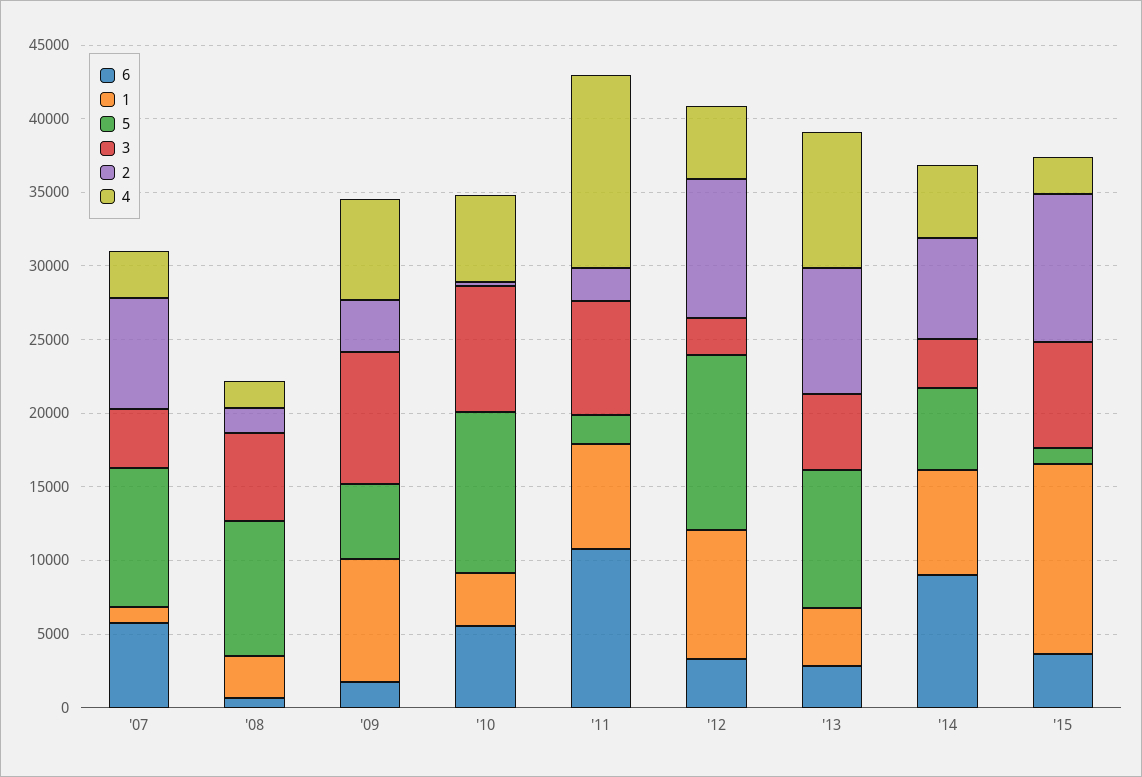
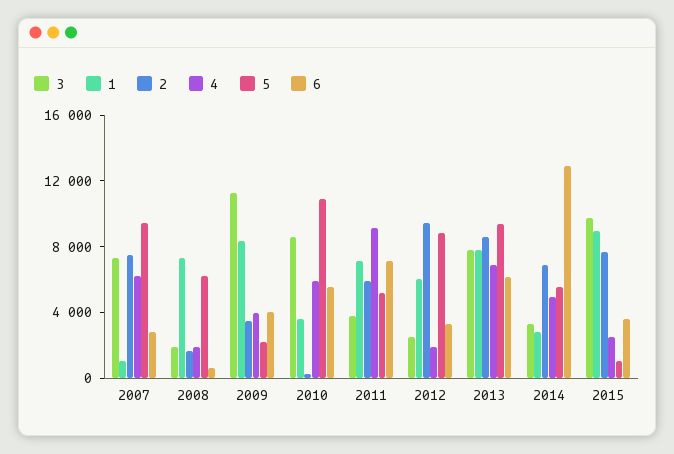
  {
    "6": {
-     "'07": 6000,
+     "'07": 3000,
      "'08": 1000,
-     "'09": 2000,
+     "'09": 4000,
      "'10": 6000,
-     "'11": 11000,
+     "'11": 7000,
      "'12": 3000,
-     "'13": 3000,
+     "'13": 6000,
-     "'14": 9000,
+     "'14": 13000,
      "'15": 4000
    },
    "1": {
      "'07": 1000,
-     "'08": 3000,
+     "'08": 7000,
      "'09": 8000,
      "'10": 4000,
      "'11": 7000,
-     "'12": 9000,
+     "'12": 6000,
-     "'13": 4000,
+     "'13": 8000,
-     "'14": 7000,
+     "'14": 3000,
-     "'15": 13000
+     "'15": 9000
    },
    "5": {
      "'07": 9000,
-     "'08": 9000,
+     "'08": 6000,
-     "'09": 5000,
+     "'09": 2000,
      "'10": 11000,
-     "'11": 2000,
+     "'11": 5000,
-     "'12": 12000,
+     "'12": 9000,
      "'13": 9000,
      "'14": 6000,
      "'15": 1000
    },
    "3": {
-     "'07": 4000,
+     "'07": 7000,
-     "'08": 6000,
+     "'08": 2000,
-     "'09": 9000,
+     "'09": 11000,
      "'10": 9000,
-     "'11": 8000,
+     "'11": 4000,
      "'12": 3000,
-     "'13": 5000,
+     "'13": 8000,
      "'14": 3000,
-     "'15": 7000
+     "'15": 10000
    },
    "2": {
      "'07": 8000,
      "'08": 2000,
      "'09": 4000,
      "'10": 0,
-     "'11": 2000,
+     "'11": 6000,
      "'12": 9000,
      "'13": 9000,
      "'14": 7000,
-     "'15": 10000
+     "'15": 8000
    },
    "4": {
-     "'07": 3000,
+     "'07": 6000,
      "'08": 2000,
-     "'09": 7000,
+     "'09": 4000,
      "'10": 6000,
-     "'11": 13000,
+     "'11": 9000,
-     "'12": 5000,
+     "'12": 2000,
-     "'13": 9000,
+     "'13": 7000,
      "'14": 5000,
      "'15": 3000
    }
  }

